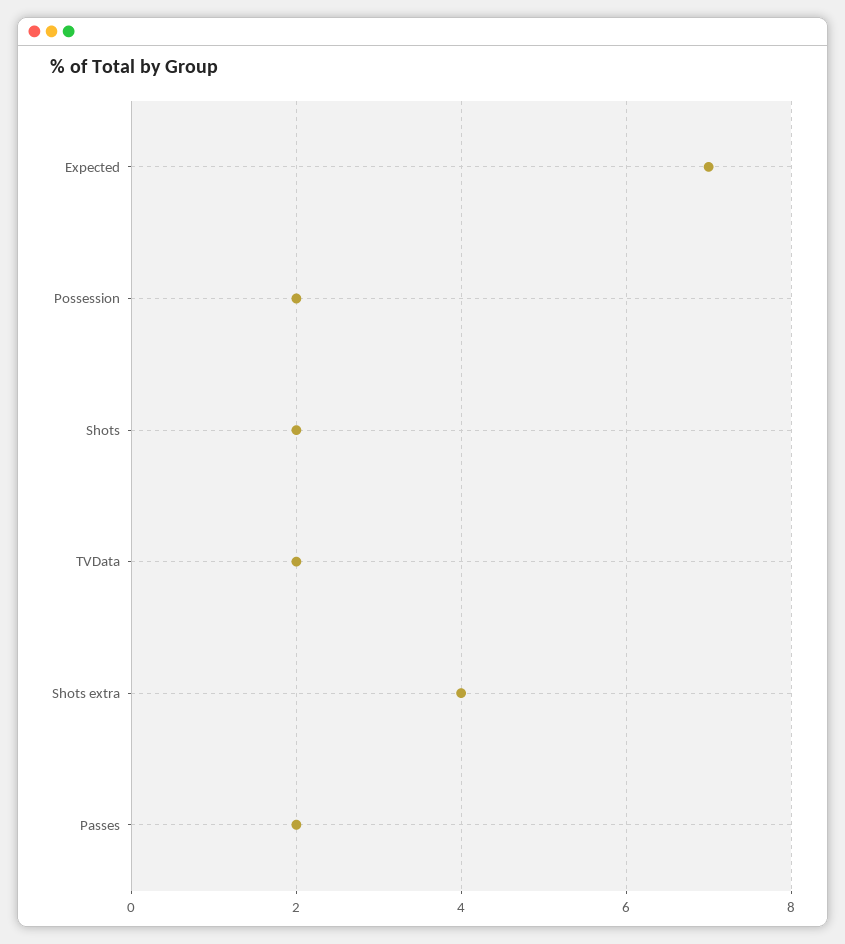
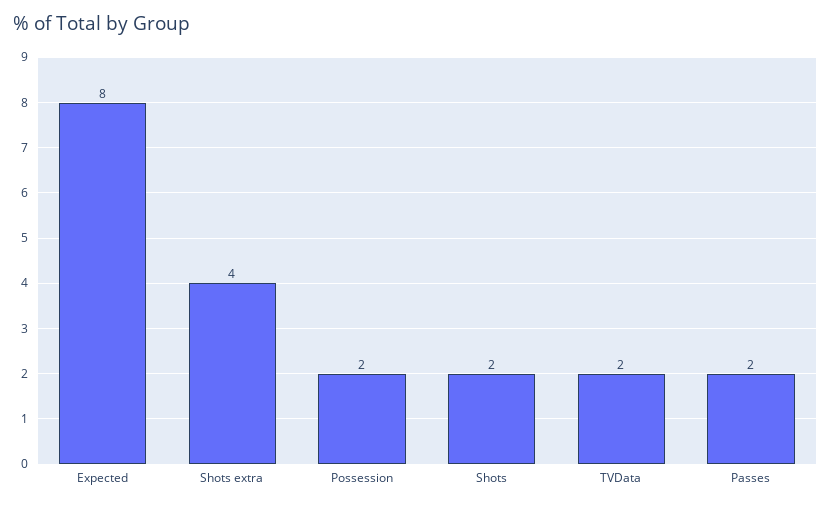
  {
-   "Expected": 7,
+   "Expected": 8,
    "Possession": 2,
    "Shots": 2,
    "TVData": 2,
    "Shots extra": 4,
    "Passes": 2
  }

